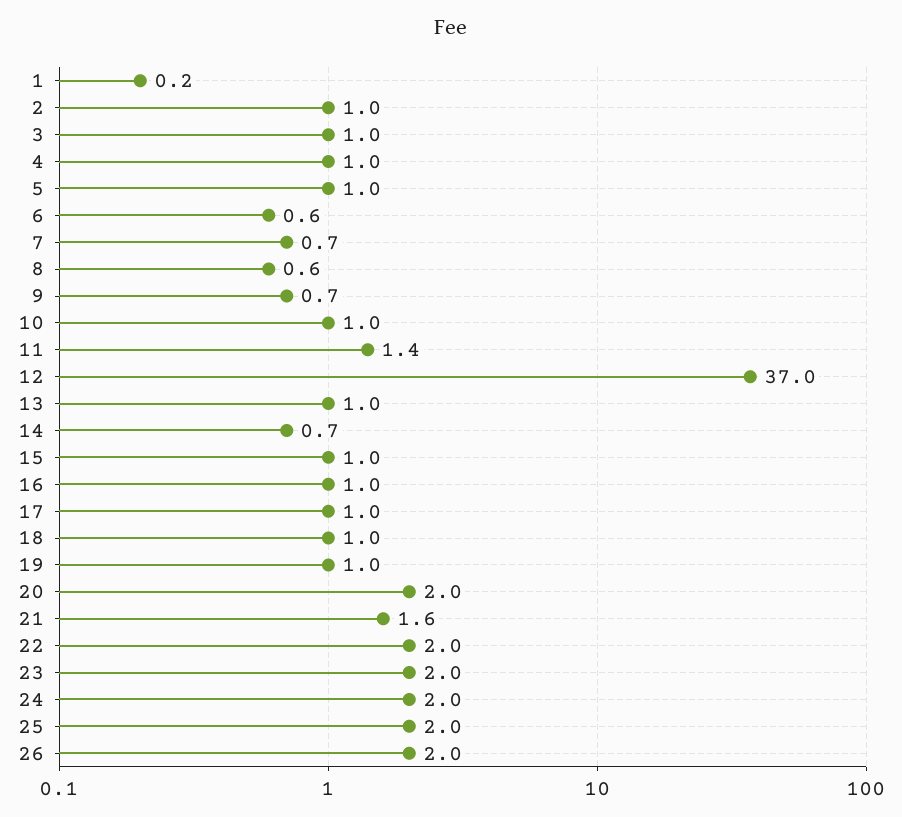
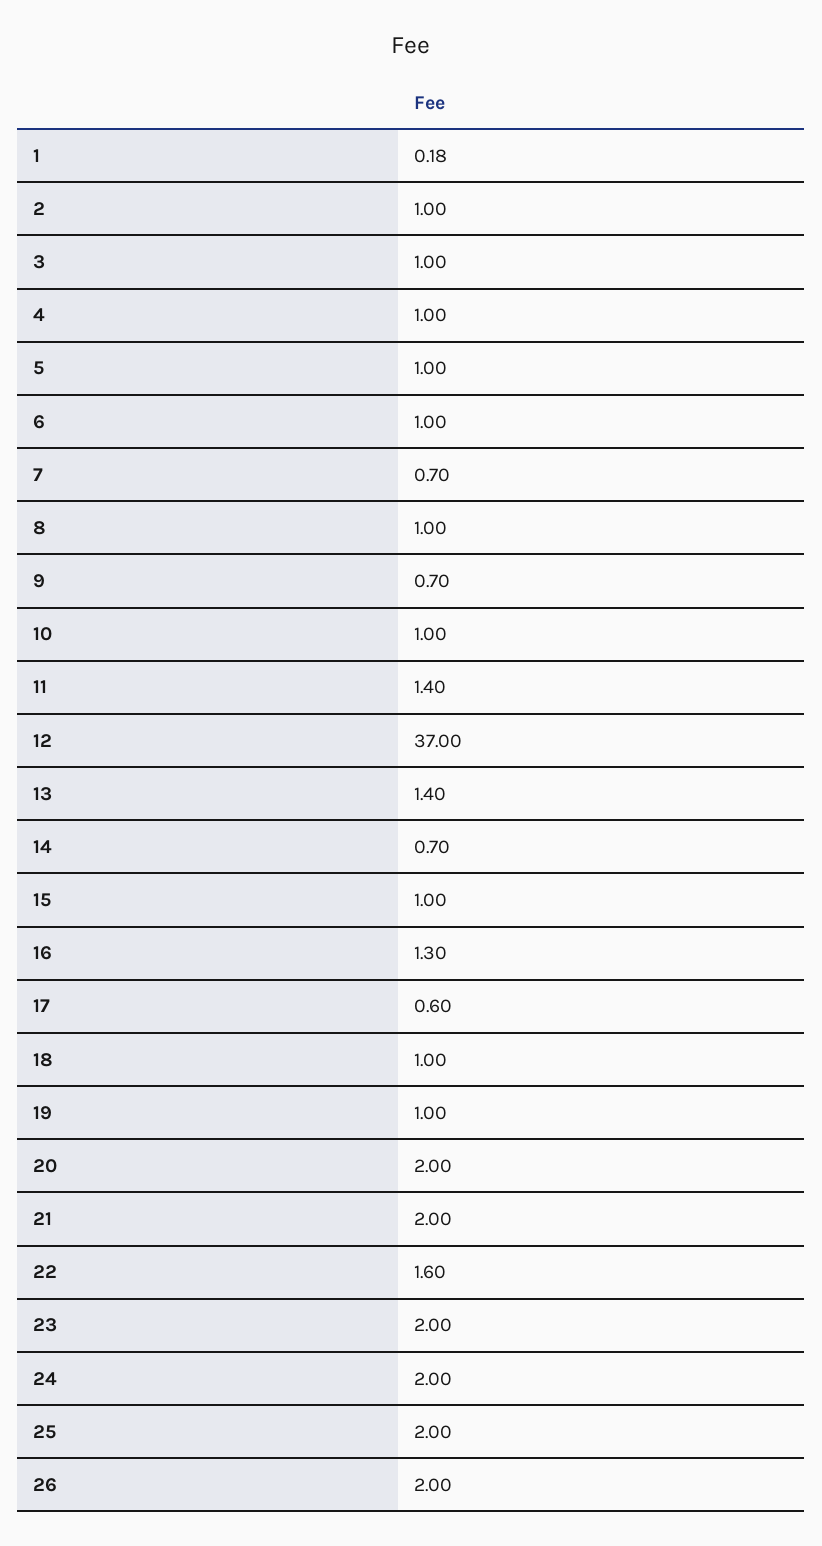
  {
    "1": 0.18,
    "2": 1,
    "3": 1,
    "4": 1,
    "5": 1,
-   "6": 0.6,
+   "6": 1,
    "7": 0.7,
-   "8": 0.6,
+   "8": 1,
    "9": 0.7,
    "10": 1,
    "11": 1.4,
    "12": 37,
-   "13": 1,
+   "13": 1.4,
    "14": 0.7,
    "15": 1,
-   "16": 1,
+   "16": 1.3,
-   "17": 1,
+   "17": 0.6,
    "18": 1,
    "19": 1,
    "20": 2,
-   "21": 1.6,
+   "21": 2,
-   "22": 2,
+   "22": 1.6,
    "23": 2,
    "24": 2,
    "25": 2,
    "26": 2
  }

